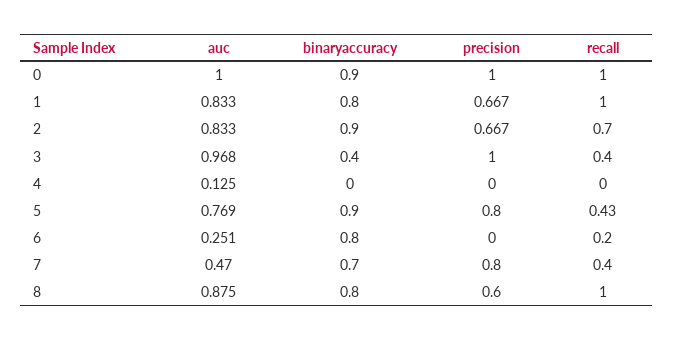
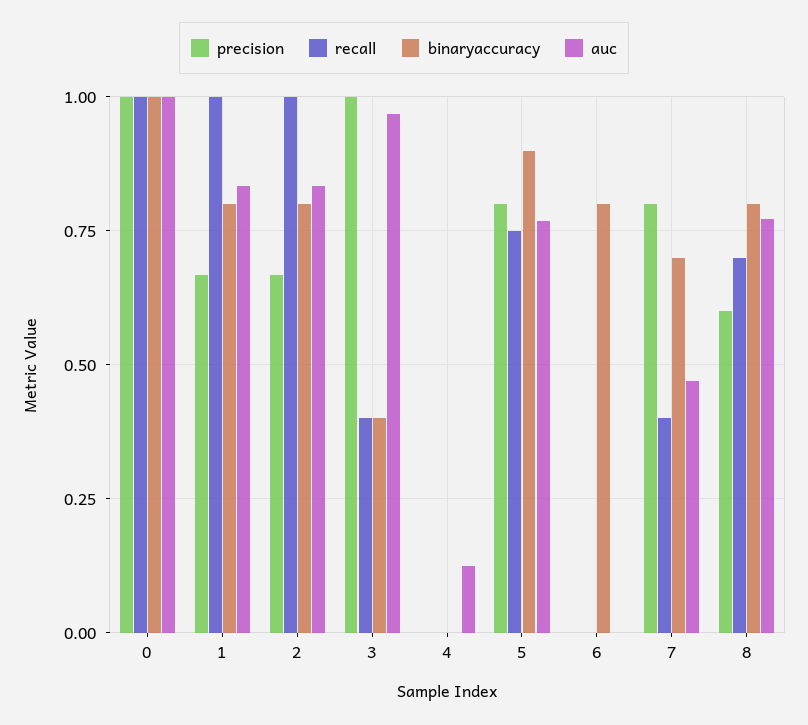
  {
    "auc": {
      "0": 1,
      "1": 0.833,
      "2": 0.833,
      "3": 0.968,
      "4": 0.125,
      "5": 0.769,
-     "6": 0.251,
+     "6": 0,
      "7": 0.47,
-     "8": 0.875
+     "8": 0.775
    },
    "binaryaccuracy": {
-     "0": 0.9,
+     "0": 1,
      "1": 0.8,
-     "2": 0.9,
+     "2": 0.8,
      "3": 0.4,
      "4": 0,
      "5": 0.9,
      "6": 0.8,
      "7": 0.7,
      "8": 0.8
    },
    "precision": {
      "0": 1,
      "1": 0.667,
      "2": 0.667,
      "3": 1,
      "4": 0,
      "5": 0.8,
      "6": 0,
      "7": 0.8,
      "8": 0.6
    },
    "recall": {
      "0": 1,
      "1": 1,
-     "2": 0.7,
+     "2": 1,
      "3": 0.4,
      "4": 0,
-     "5": 0.43,
+     "5": 0.75,
-     "6": 0.2,
+     "6": 0,
      "7": 0.4,
-     "8": 1
+     "8": 0.7
    }
  }

